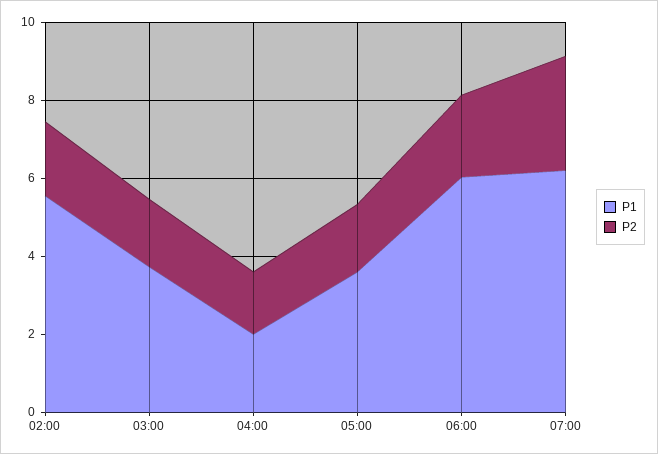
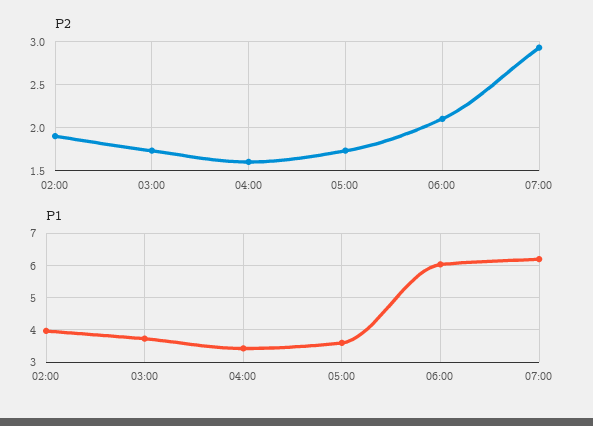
  {
    "P1": {
-     "02:00": 5.5,
+     "02:00": 4,
      "03:00": 3.8,
-     "04:00": 2,
+     "04:00": 3.4,
      "05:00": 3.6,
      "06:00": 6,
      "07:00": 6.2
    },
    "P2": {
      "02:00": 1.9,
      "03:00": 1.7,
      "04:00": 1.6,
      "05:00": 1.7,
      "06:00": 2.1,
      "07:00": 2.9
    }
  }

